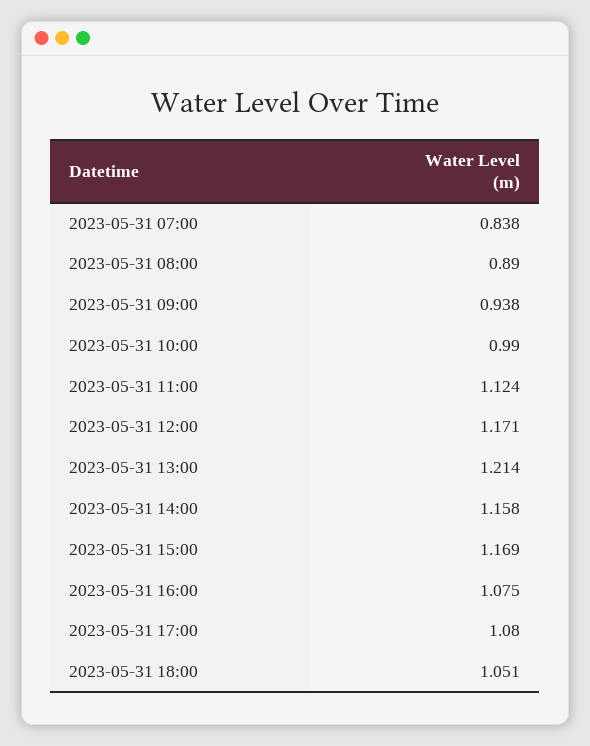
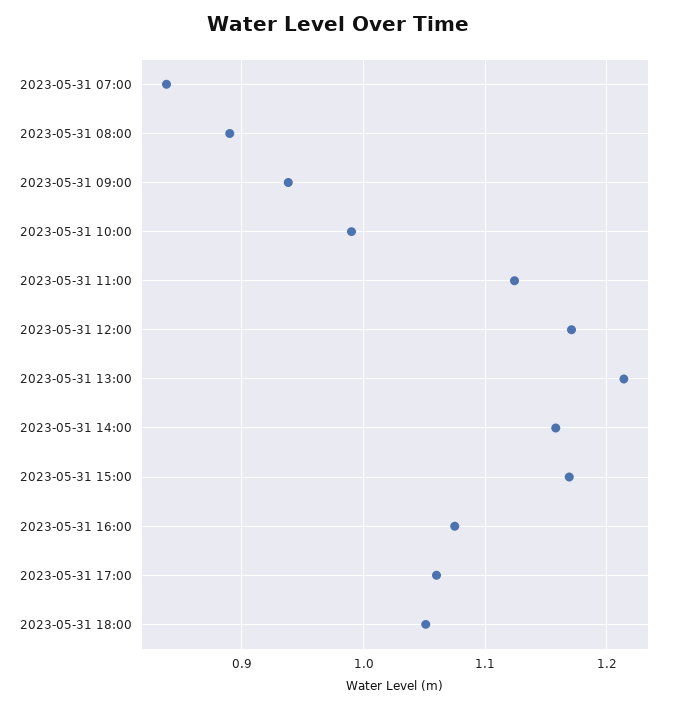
  {
    "2023-05-31 07:00": 0.838,
    "2023-05-31 08:00": 0.89,
    "2023-05-31 09:00": 0.938,
    "2023-05-31 10:00": 0.99,
    "2023-05-31 11:00": 1.124,
    "2023-05-31 12:00": 1.171,
    "2023-05-31 13:00": 1.214,
    "2023-05-31 14:00": 1.158,
    "2023-05-31 15:00": 1.169,
    "2023-05-31 16:00": 1.075,
-   "2023-05-31 17:00": 1.08,
+   "2023-05-31 17:00": 1.06,
    "2023-05-31 18:00": 1.051
  }

